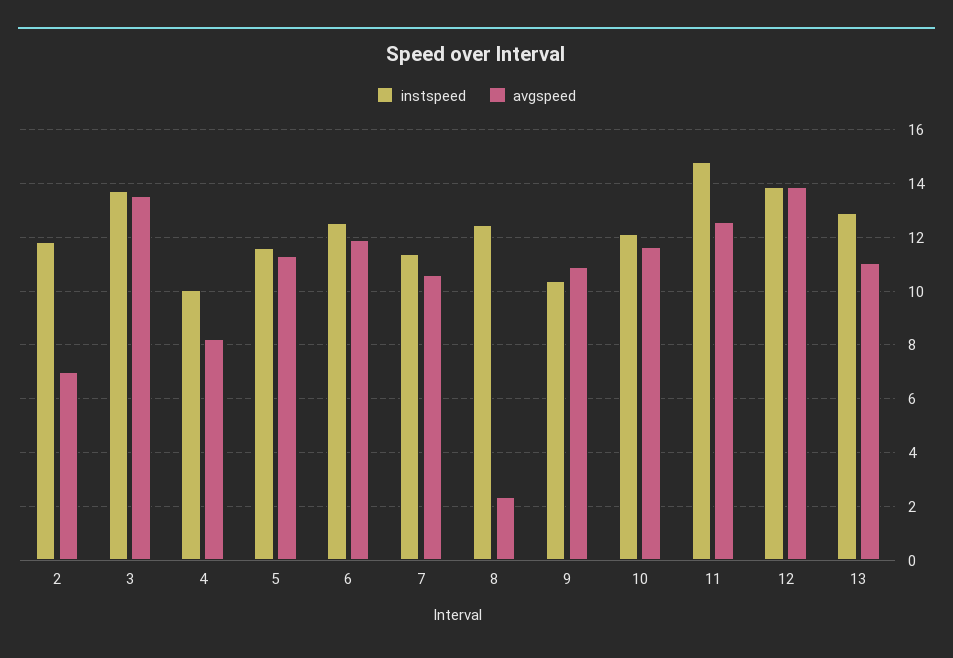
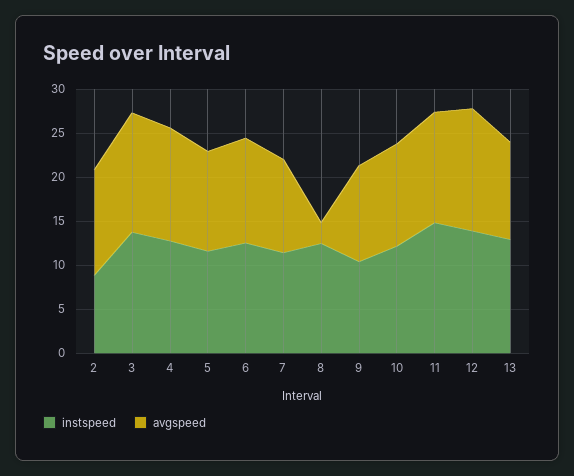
  {
    "instspeed": {
-     "2": 11.75,
+     "2": 9,
      "3": 13.75,
-     "4": 10,
+     "4": 13,
      "5": 11.5,
      "6": 12.5,
      "7": 11.5,
      "8": 12.5,
      "9": 10.5,
      "10": 12.25,
      "11": 14.75,
      "12": 14,
      "13": 13
    },
    "avgspeed": {
-     "2": 7,
+     "2": 12,
      "3": 13.5,
-     "4": 8.25,
+     "4": 13,
      "5": 11.25,
      "6": 12,
      "7": 10.5,
      "8": 2.25,
      "9": 11,
      "10": 11.75,
      "11": 12.5,
      "12": 14,
      "13": 11
    }
  }

